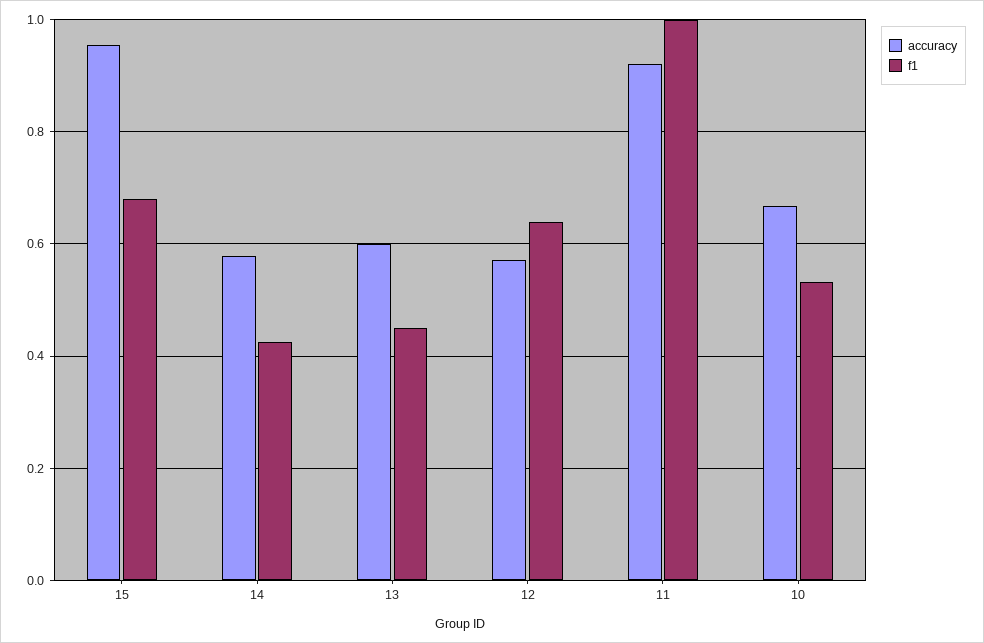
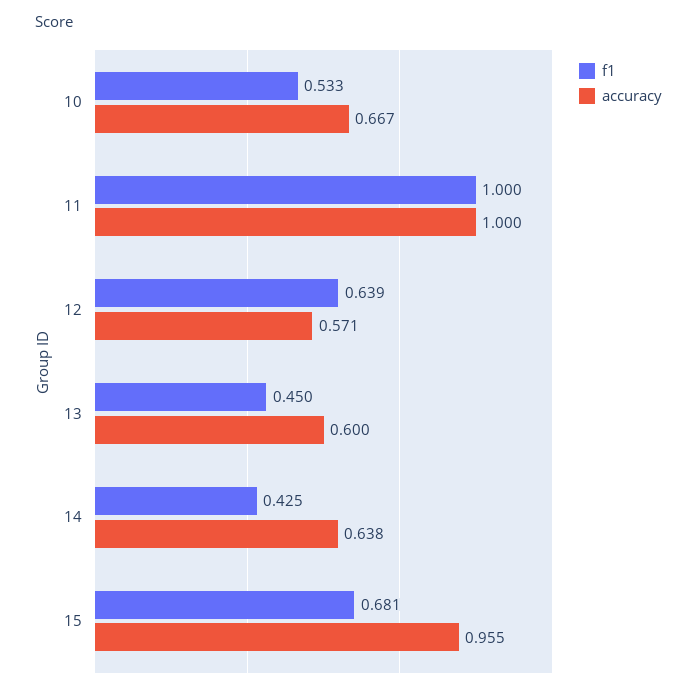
  {
    "accuracy": {
      "15": 0.955,
-     "14": 0.58,
+     "14": 0.638,
      "13": 0.6,
      "12": 0.571,
-     "11": 0.92,
+     "11": 1,
      "10": 0.667
    },
    "f1": {
      "15": 0.681,
      "14": 0.425,
      "13": 0.45,
      "12": 0.639,
      "11": 1,
      "10": 0.533
    }
  }

